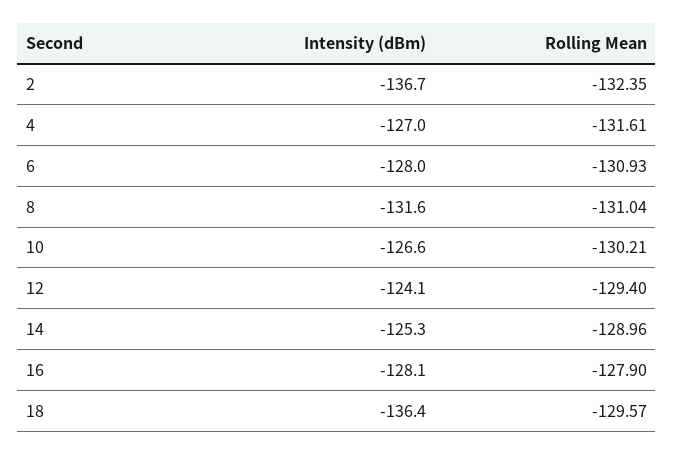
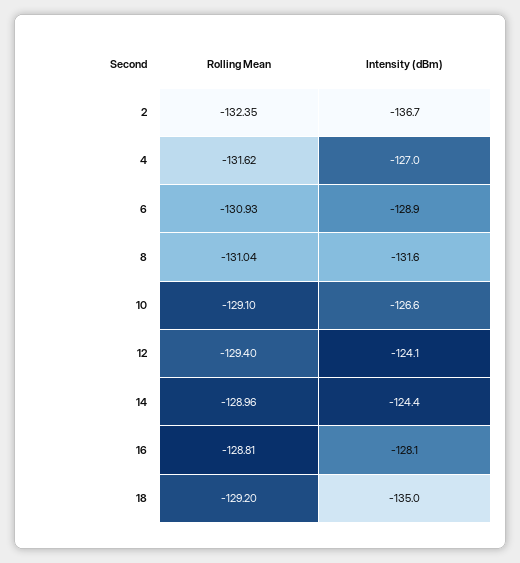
  {
    "Intensity (dBm)": {
      "2": -136.7,
      "4": -127,
-     "6": -128,
+     "6": -128.9,
      "8": -131.6,
      "10": -126.6,
      "12": -124.1,
-     "14": -125.3,
+     "14": -124.4,
      "16": -128.1,
-     "18": -136.4
+     "18": -135
    },
    "Rolling Mean": {
      "2": -132.35,
-     "4": -131.61,
+     "4": -131.62,
      "6": -130.93,
      "8": -131.04,
-     "10": -130.21,
+     "10": -129.1,
      "12": -129.4,
      "14": -128.96,
-     "16": -127.9,
+     "16": -128.81,
-     "18": -129.57
+     "18": -129.2
    }
  }

